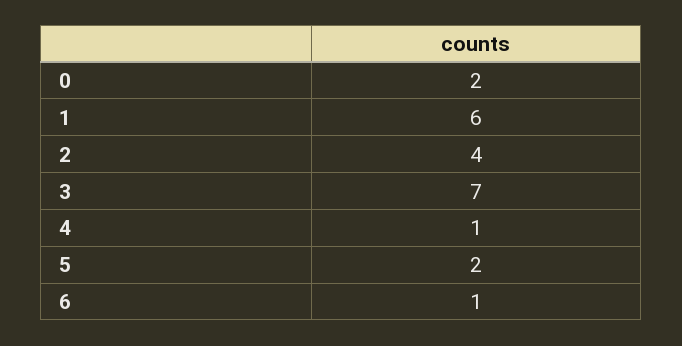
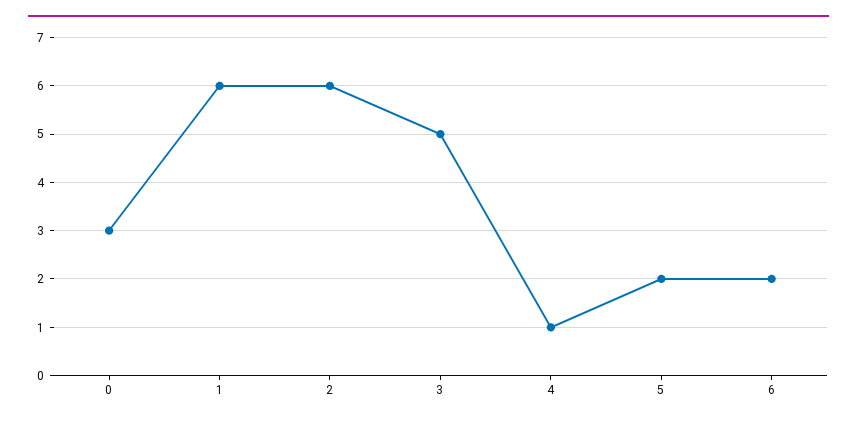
  {
-   "0": 2,
+   "0": 3,
    "1": 6,
-   "2": 4,
+   "2": 6,
-   "3": 7,
+   "3": 5,
    "4": 1,
    "5": 2,
-   "6": 1
+   "6": 2
  }

